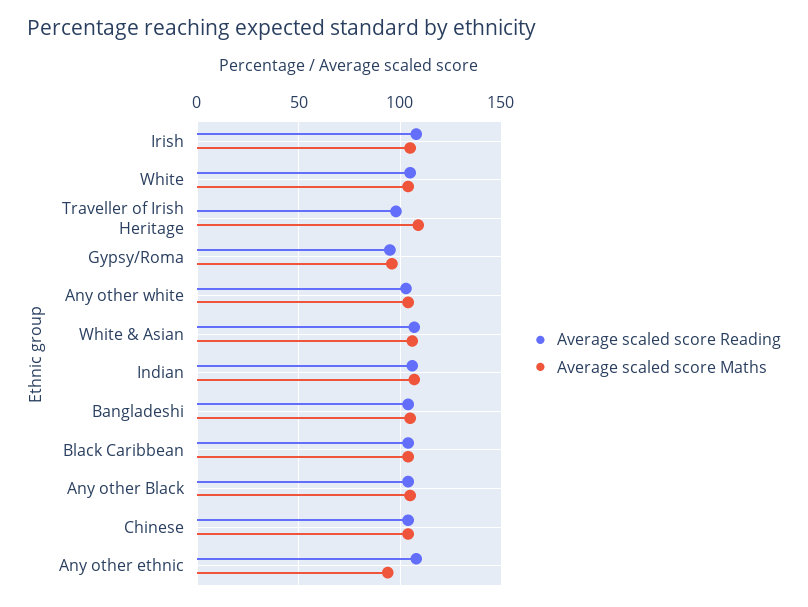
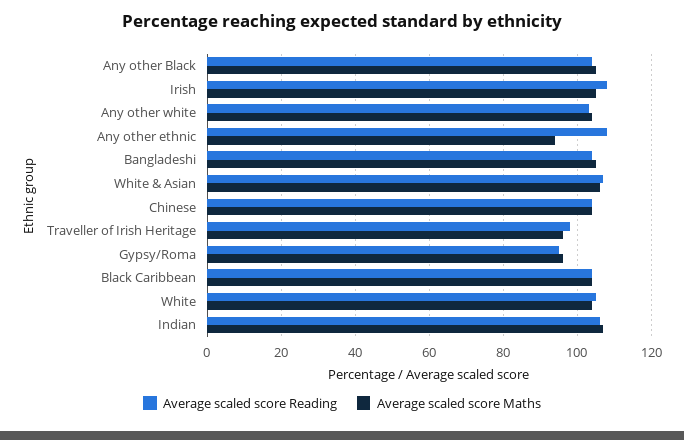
  {
    "Average scaled score Reading": {
      "Irish": 110,
      "White": 105,
      "Traveller of Irish Heritage": 100,
      "Gypsy/Roma": 95,
      "Any other white": 105,
      "White & Asian": 105,
      "Indian": 105,
      "Bangladeshi": 105,
      "Black Caribbean": 105,
      "Any other Black": 105,
      "Chinese": 105,
      "Any other ethnic": 110
    },
    "Average scaled score Maths": {
      "Irish": 105,
      "White": 105,
-     "Traveller of Irish Heritage": 110,
+     "Traveller of Irish Heritage": 95,
      "Gypsy/Roma": 95,
      "Any other white": 105,
      "White & Asian": 105,
      "Indian": 105,
      "Bangladeshi": 105,
      "Black Caribbean": 105,
      "Any other Black": 105,
      "Chinese": 105,
      "Any other ethnic": 95
    }
  }

